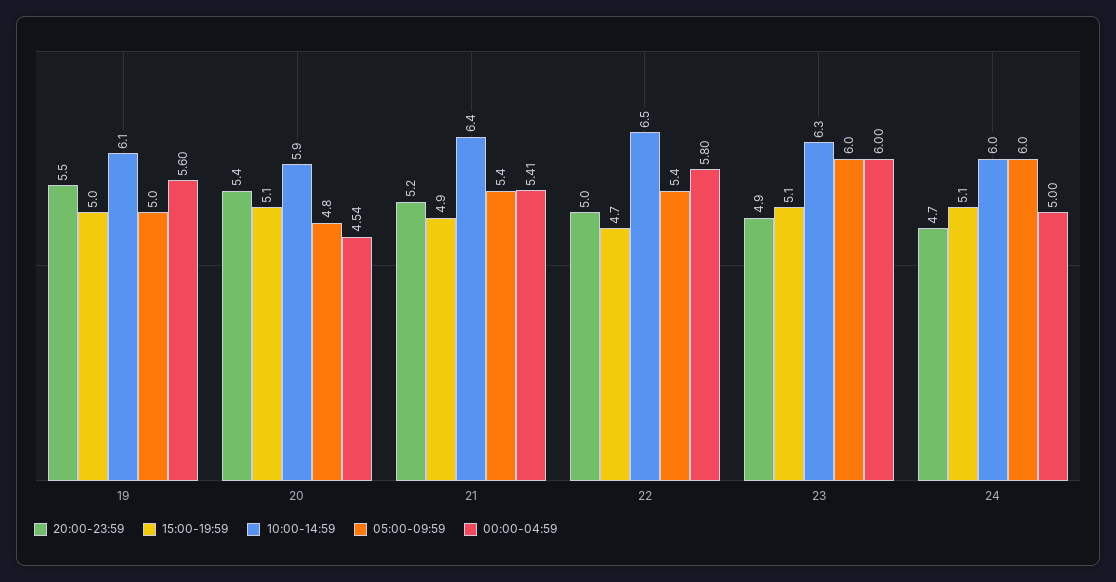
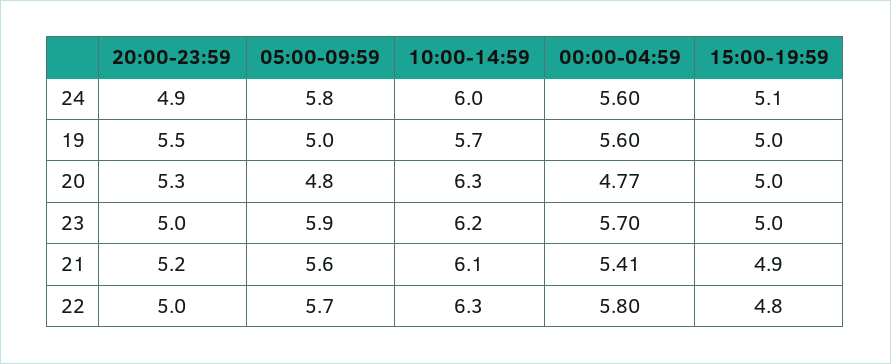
  {
    "20:00-23:59": {
      "19": 5.5,
-     "20": 5.4,
+     "20": 5.3,
      "21": 5.2,
      "22": 5,
-     "23": 4.9,
+     "23": 5,
-     "24": 4.7
+     "24": 4.9
    },
    "15:00-19:59": {
      "19": 5,
-     "20": 5.1,
+     "20": 5,
      "21": 4.9,
-     "22": 4.7,
+     "22": 4.8,
-     "23": 5.1,
+     "23": 5,
      "24": 5.1
    },
    "10:00-14:59": {
-     "19": 6.1,
+     "19": 5.7,
-     "20": 5.9,
+     "20": 6.3,
-     "21": 6.4,
+     "21": 6.1,
-     "22": 6.5,
+     "22": 6.3,
-     "23": 6.3,
+     "23": 6.2,
      "24": 6
    },
    "05:00-09:59": {
      "19": 5,
      "20": 4.8,
-     "21": 5.4,
+     "21": 5.6,
-     "22": 5.4,
+     "22": 5.7,
-     "23": 6,
+     "23": 5.9,
-     "24": 6
+     "24": 5.8
    },
    "00:00-04:59": {
      "19": 5.6,
-     "20": 4.54,
+     "20": 4.77,
      "21": 5.41,
      "22": 5.8,
-     "23": 6,
+     "23": 5.7,
-     "24": 5
+     "24": 5.6
    }
  }

